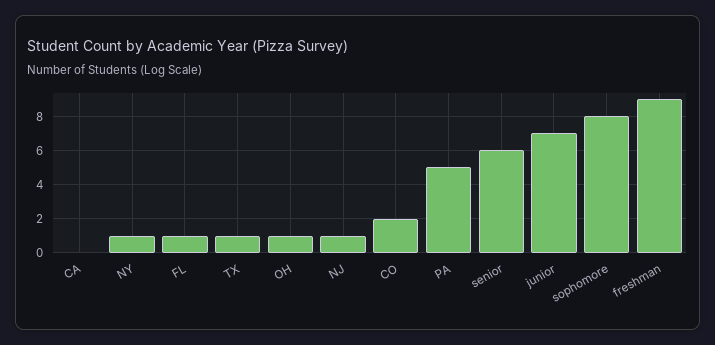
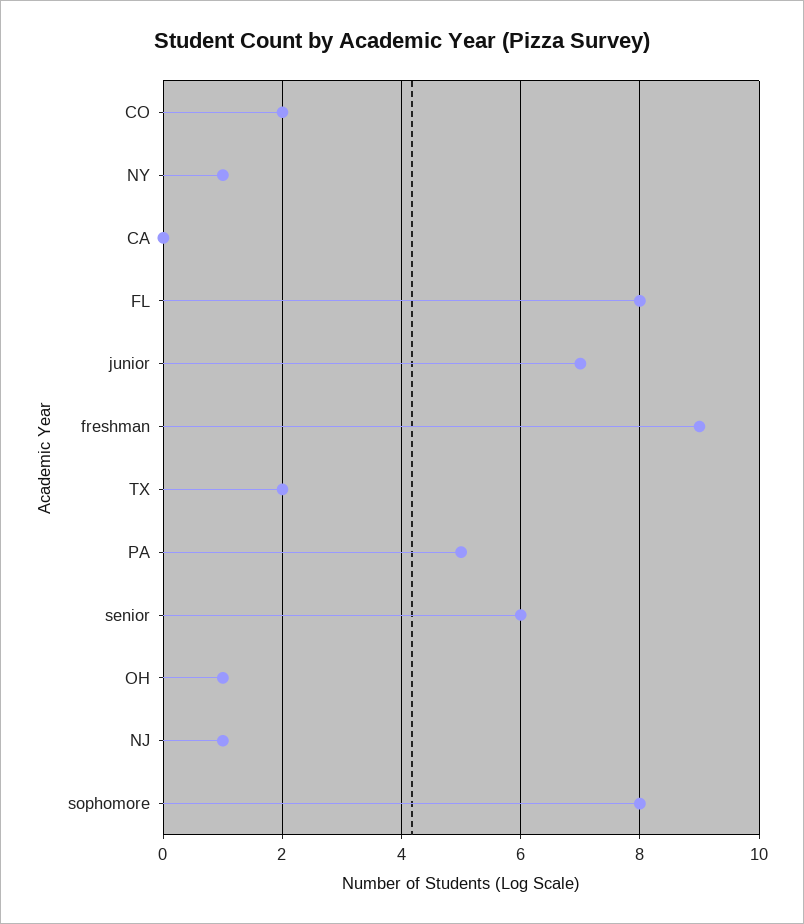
  {
    "CA": 0,
    "NY": 1,
-   "FL": 1,
+   "FL": 8,
-   "TX": 1,
+   "TX": 2,
    "OH": 1,
    "NJ": 1,
    "CO": 2,
    "PA": 5,
    "senior": 6,
    "junior": 7,
    "sophomore": 8,
    "freshman": 9
  }

